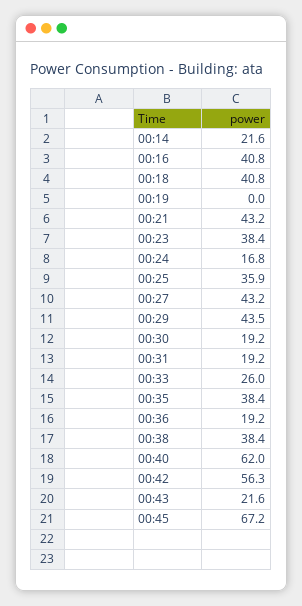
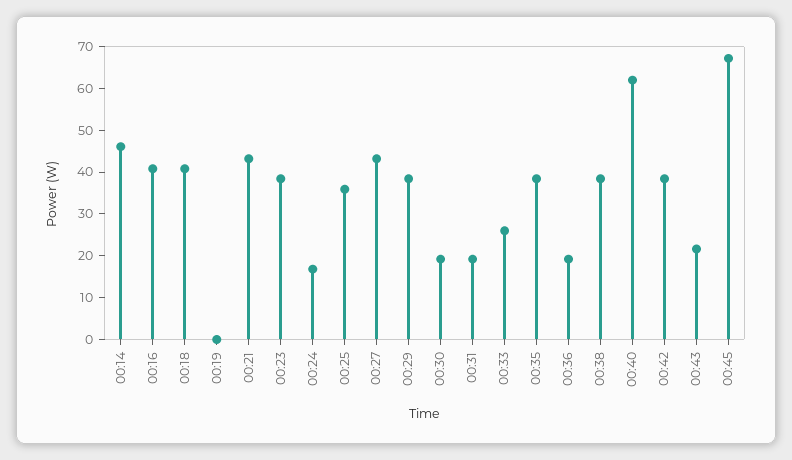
  {
-   "00:14": 21.6,
+   "00:14": 46,
    "00:16": 40.8,
    "00:18": 40.8,
    "00:19": 0,
    "00:21": 43.2,
    "00:23": 38.4,
    "00:24": 16.8,
    "00:25": 35.9,
    "00:27": 43.2,
-   "00:29": 43.5,
+   "00:29": 38,
    "00:30": 19.2,
    "00:31": 19.2,
    "00:33": 26,
    "00:35": 38.4,
    "00:36": 19.2,
    "00:38": 38.4,
    "00:40": 62,
-   "00:42": 56.3,
+   "00:42": 38,
    "00:43": 21.6,
    "00:45": 67.2
  }

